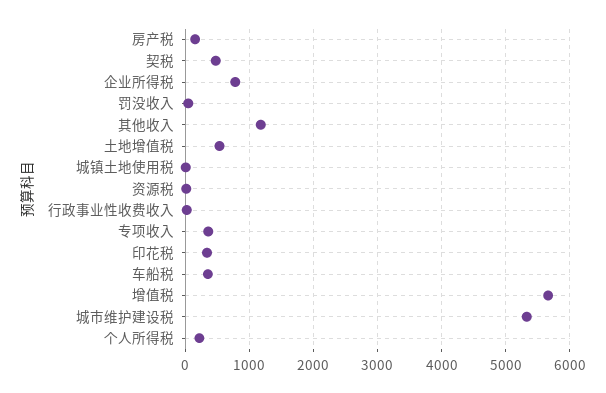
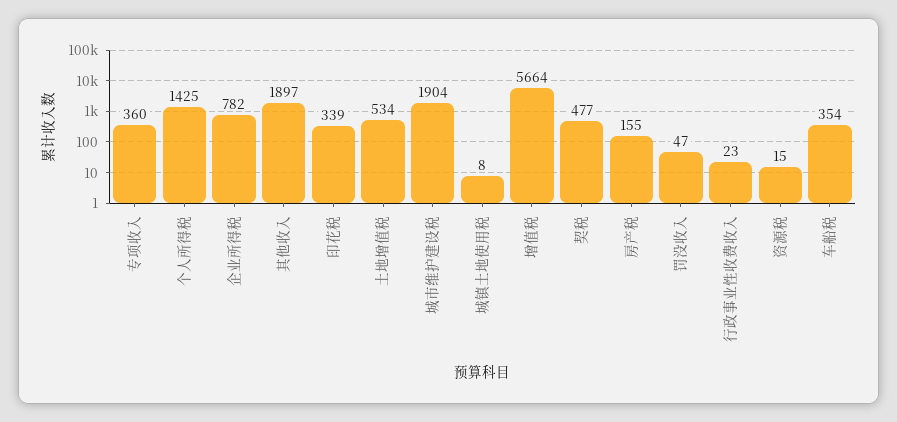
  {
    "房产税": 155,
    "契税": 477,
    "企业所得税": 782,
    "罚没收入": 47,
-   "其他收入": 1200,
+   "其他收入": 1897,
    "土地增值税": 534,
    "城镇土地使用税": 8,
    "资源税": 15,
    "行政事业性收费收入": 23,
    "专项收入": 360,
    "印花税": 339,
    "车船税": 354,
    "增值税": 5664,
-   "城市维护建设税": 5300,
+   "城市维护建设税": 1904,
-   "个人所得税": 200
+   "个人所得税": 1425
  }

